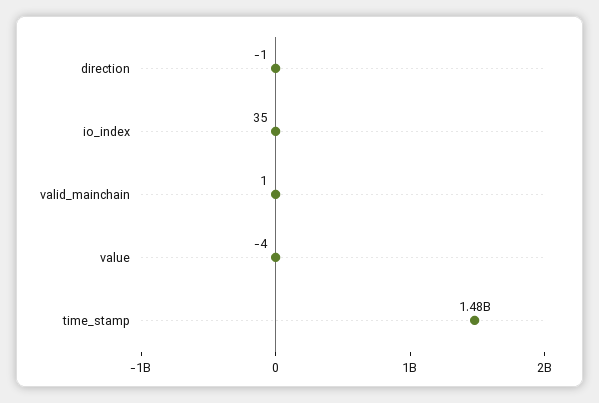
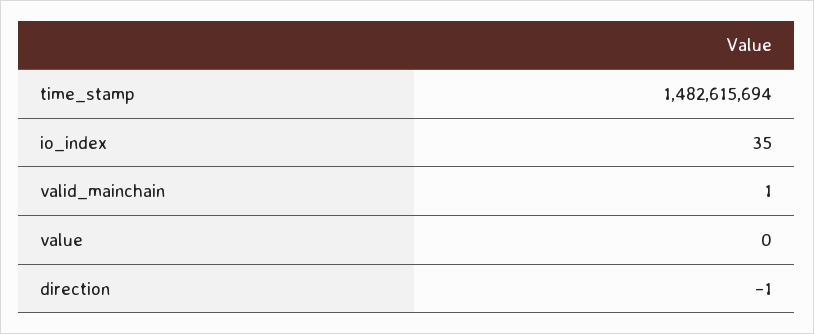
  {
    "direction": -1,
    "io_index": 35,
    "valid_mainchain": 1,
-   "value": -4,
+   "value": 0,
    "time_stamp": 1482615694
  }

